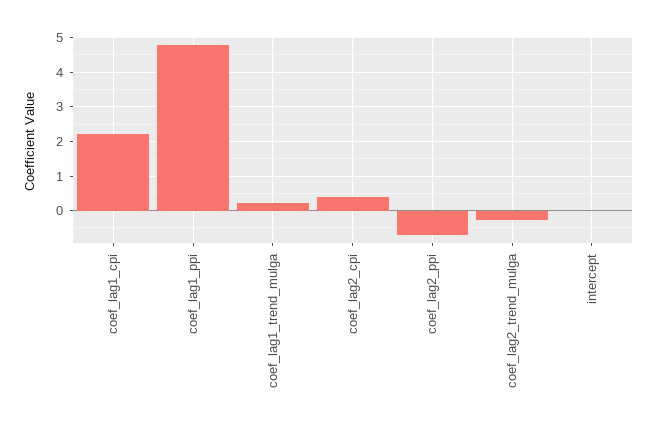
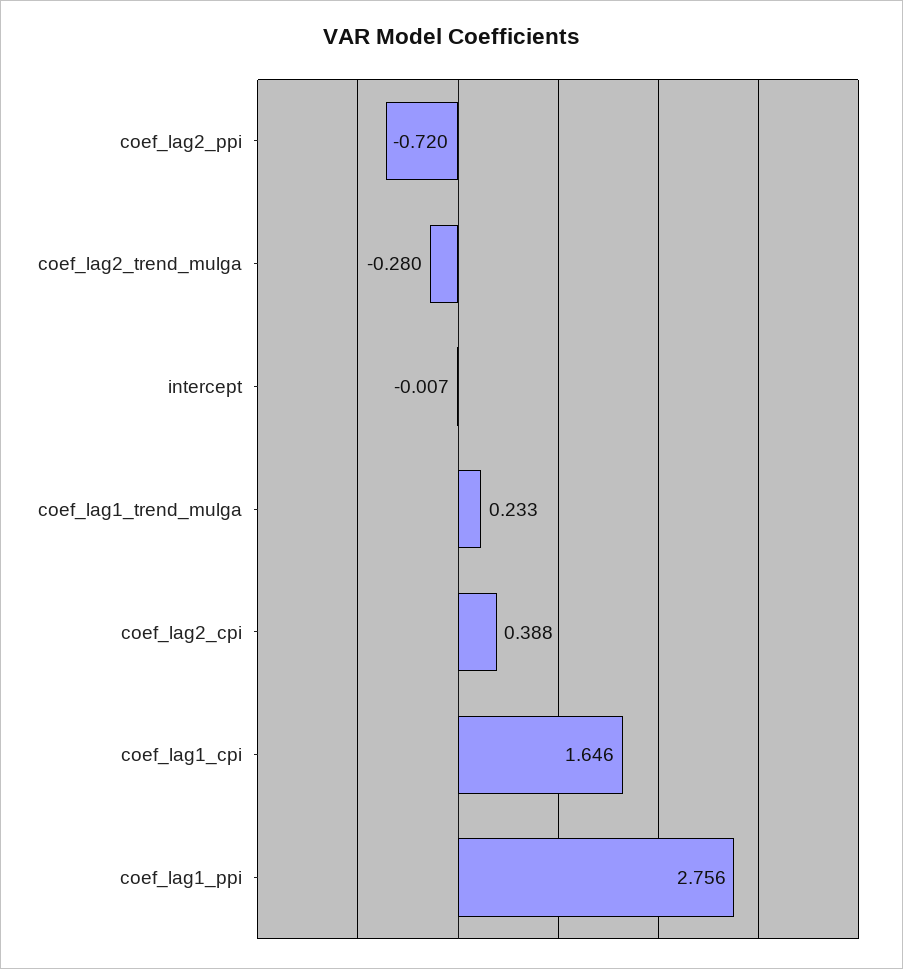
  {
-   "coef_lag1_cpi": 2.2,
+   "coef_lag1_cpi": 1.646,
-   "coef_lag1_ppi": 4.8,
+   "coef_lag1_ppi": 2.756,
    "coef_lag1_trend_mulga": 0.233,
    "coef_lag2_cpi": 0.388,
    "coef_lag2_ppi": -0.72,
    "coef_lag2_trend_mulga": -0.28,
    "intercept": -0.007
  }

